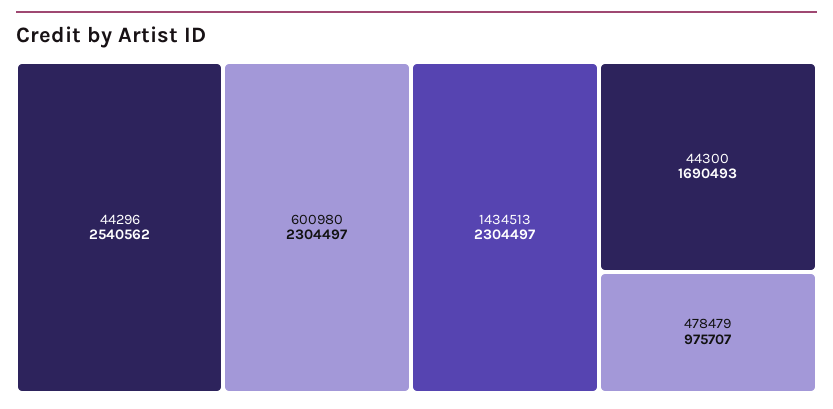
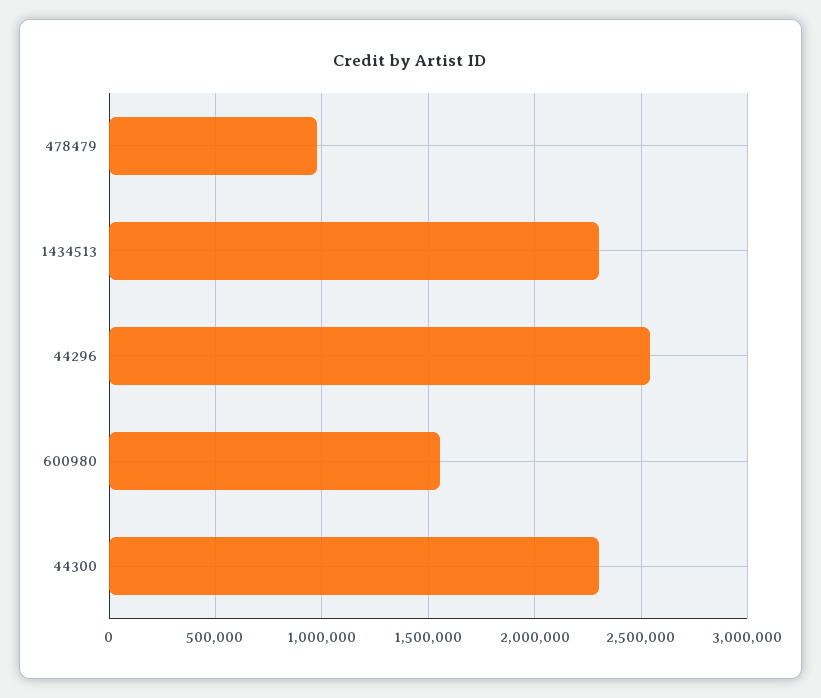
  {
    "44296": 2540562,
-   "600980": 2304497,
+   "600980": 1550000,
    "1434513": 2304497,
-   "44300": 1690493,
+   "44300": 2300000,
    "478479": 975707
  }

